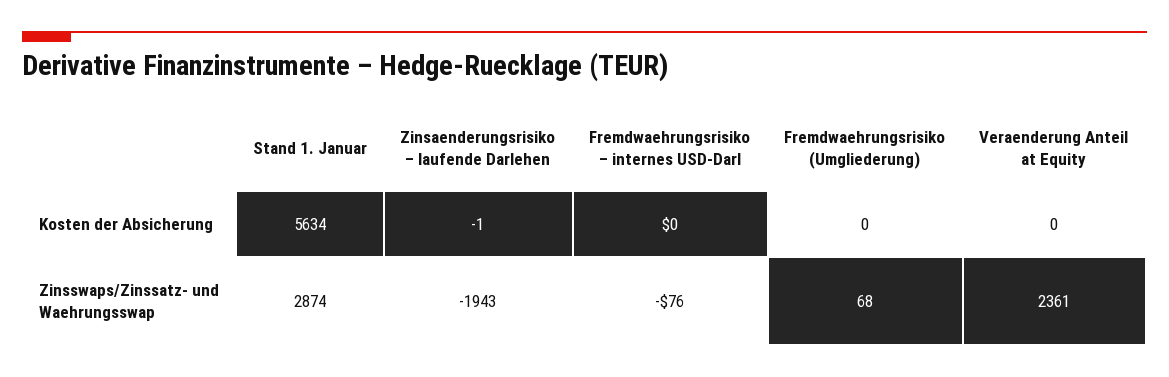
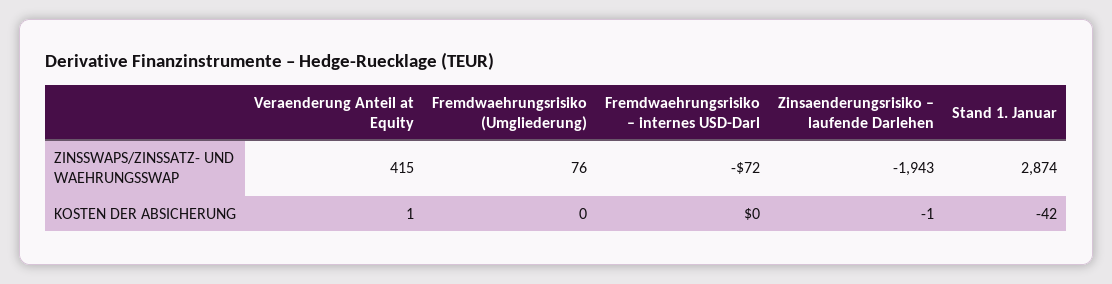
  {
    "Stand 1. Januar": {
-     "Kosten der Absicherung": 5634,
+     "Kosten der Absicherung": -42,
      "Zinsswaps/Zinssatz- und Waehrungsswap": 2874
    },
    "Zinsaenderungsrisiko – laufende Darlehen": {
      "Kosten der Absicherung": -1,
      "Zinsswaps/Zinssatz- und Waehrungsswap": -1943
    },
    "Fremdwaehrungsrisiko – internes USD-Darl": {
      "Kosten der Absicherung": 0,
-     "Zinsswaps/Zinssatz- und Waehrungsswap": -76
+     "Zinsswaps/Zinssatz- und Waehrungsswap": -72
    },
    "Fremdwaehrungsrisiko (Umgliederung)": {
      "Kosten der Absicherung": 0,
-     "Zinsswaps/Zinssatz- und Waehrungsswap": 68
+     "Zinsswaps/Zinssatz- und Waehrungsswap": 76
    },
    "Veraenderung Anteil at Equity": {
-     "Kosten der Absicherung": 0,
+     "Kosten der Absicherung": 1,
-     "Zinsswaps/Zinssatz- und Waehrungsswap": 2361
+     "Zinsswaps/Zinssatz- und Waehrungsswap": 415
    }
  }

